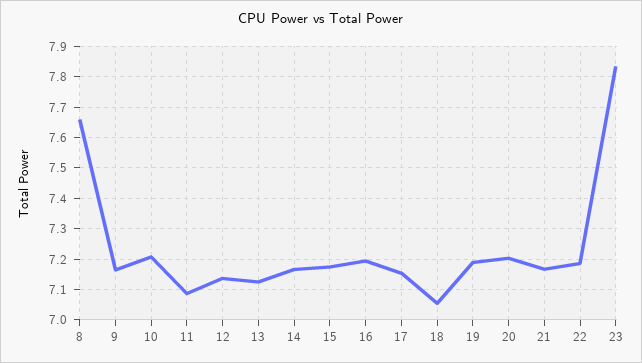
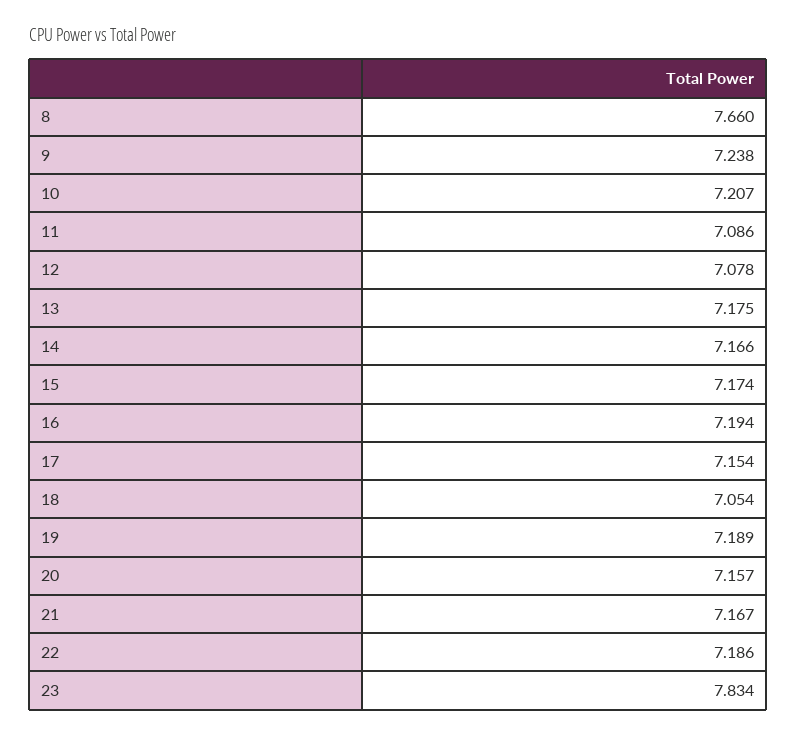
  {
    "8": 7.66,
-   "9": 7.16,
+   "9": 7.238,
    "10": 7.207,
    "11": 7.086,
-   "12": 7.14,
+   "12": 7.078,
-   "13": 7.12,
+   "13": 7.175,
    "14": 7.166,
    "15": 7.174,
    "16": 7.194,
    "17": 7.154,
    "18": 7.054,
    "19": 7.189,
-   "20": 7.2,
+   "20": 7.157,
    "21": 7.167,
    "22": 7.186,
    "23": 7.834
  }

